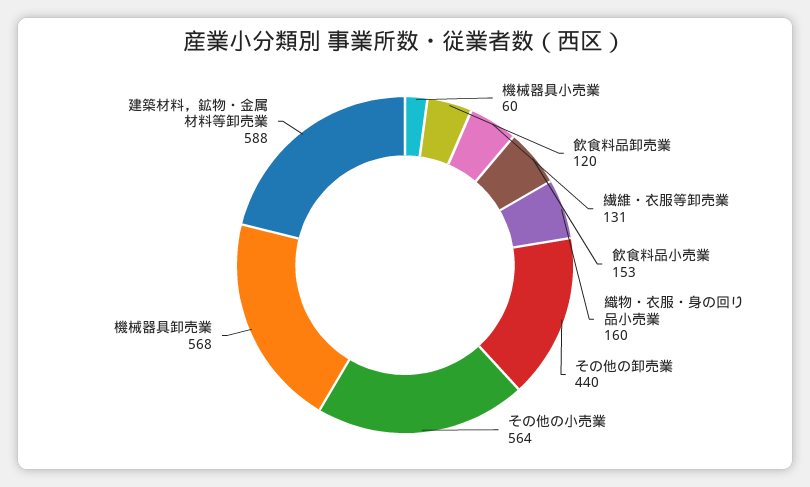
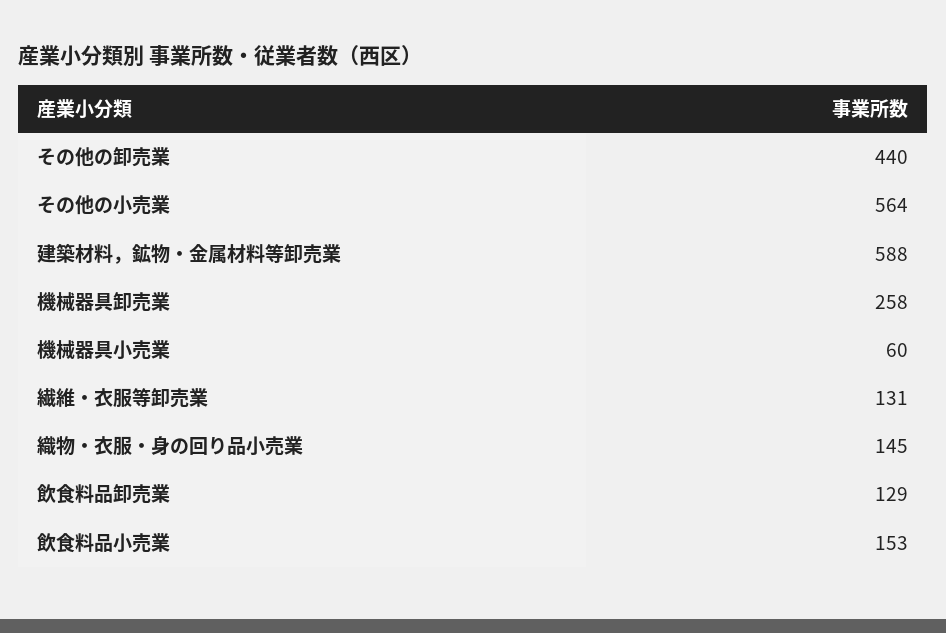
  {
    "機械器具小売業": 60,
-   "飲食料品卸売業": 120,
+   "飲食料品卸売業": 129,
    "繊維・衣服等卸売業": 131,
    "飲食料品小売業": 153,
-   "織物・衣服・身の回り品小売業": 160,
+   "織物・衣服・身の回り品小売業": 145,
    "その他の卸売業": 440,
    "その他の小売業": 564,
-   "機械器具卸売業": 568,
+   "機械器具卸売業": 258,
    "建築材料，鉱物・金属材料等卸売業": 588
  }

